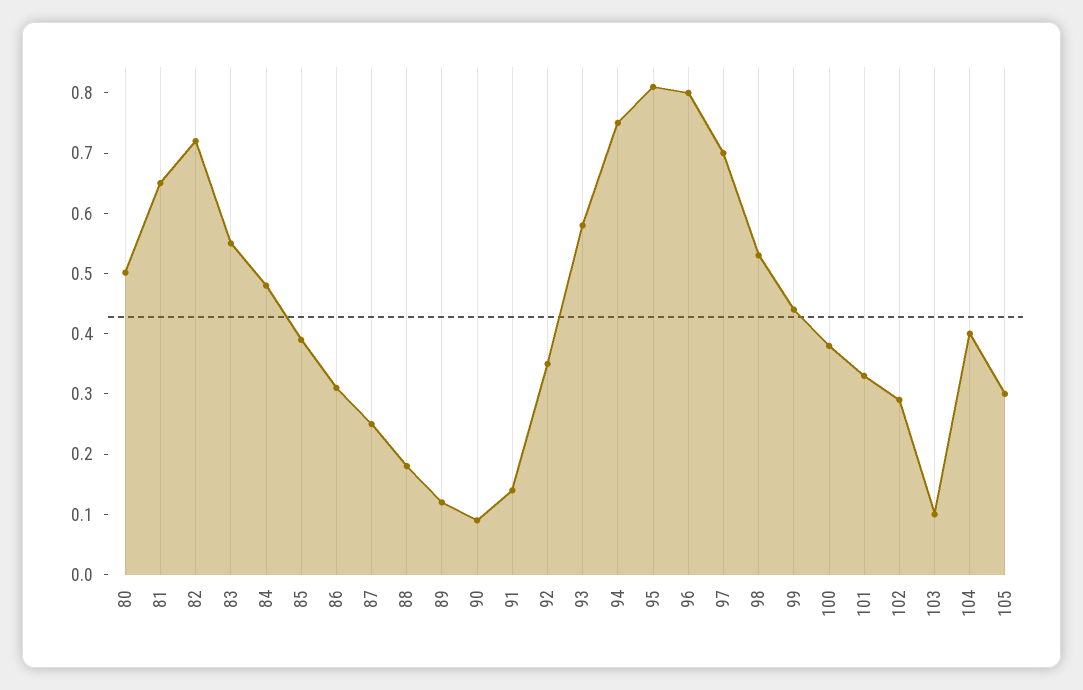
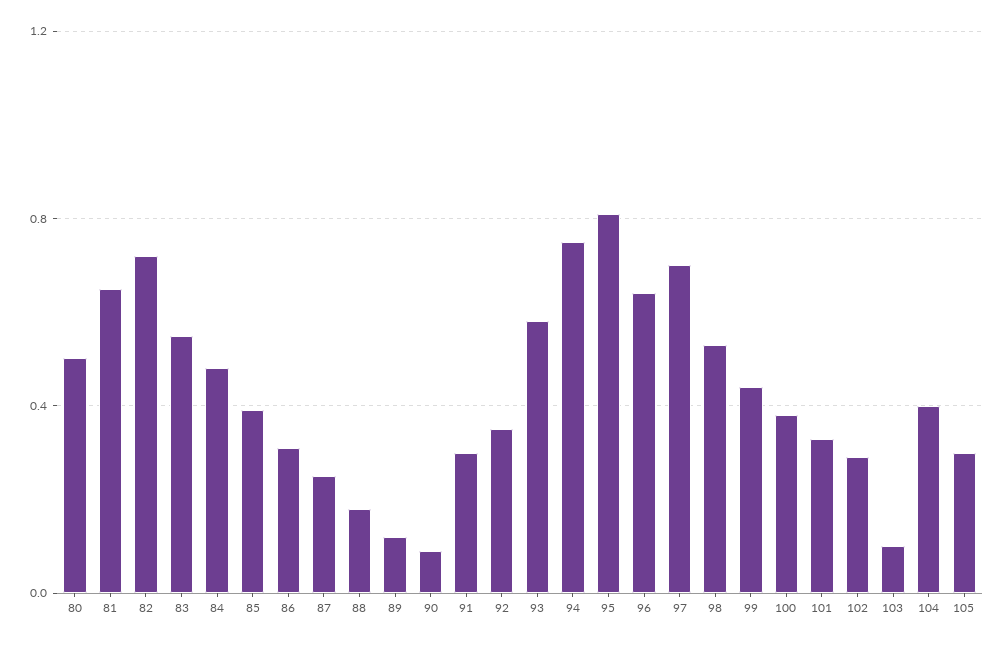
  {
    "80": 0.5,
    "81": 0.66,
    "82": 0.72,
    "83": 0.56,
    "84": 0.48,
    "85": 0.4,
    "86": 0.32,
    "87": 0.26,
    "88": 0.18,
    "89": 0.12,
    "90": 0.1,
-   "91": 0.14,
+   "91": 0.3,
    "92": 0.36,
    "93": 0.58,
    "94": 0.76,
    "95": 0.82,
-   "96": 0.8,
+   "96": 0.65,
    "97": 0.7,
    "98": 0.54,
    "99": 0.44,
    "100": 0.38,
    "101": 0.34,
    "102": 0.3,
    "103": 0.1,
    "104": 0.4,
    "105": 0.3
  }

